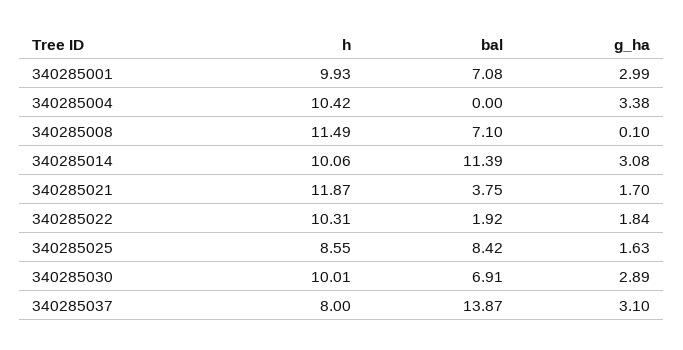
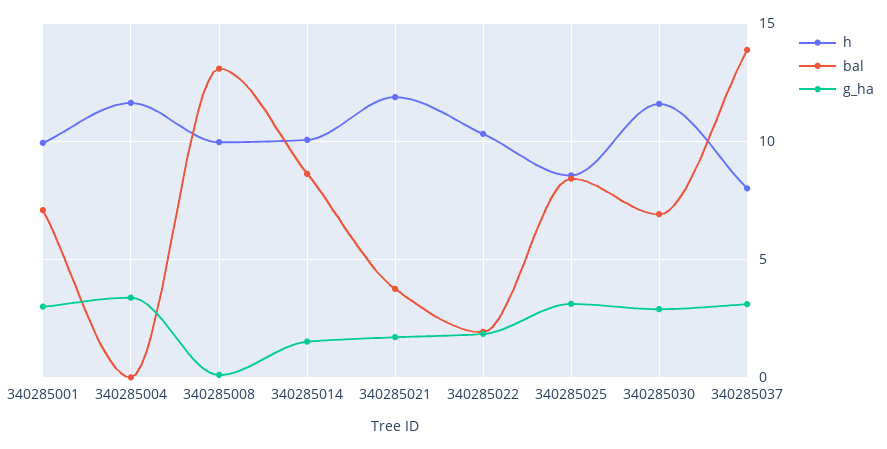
  {
    "h": {
      "340285001": 9.93,
-     "340285004": 10.42,
+     "340285004": 11.5,
-     "340285008": 11.49,
+     "340285008": 10,
      "340285014": 10.06,
      "340285021": 11.87,
      "340285022": 10.31,
      "340285025": 8.55,
-     "340285030": 10.01,
+     "340285030": 11.5,
      "340285037": 8
    },
    "bal": {
      "340285001": 7.08,
      "340285004": 0,
-     "340285008": 7.1,
+     "340285008": 13,
-     "340285014": 11.39,
+     "340285014": 8.5,
      "340285021": 3.75,
      "340285022": 1.92,
      "340285025": 8.42,
      "340285030": 6.91,
      "340285037": 13.87
    },
    "g_ha": {
      "340285001": 2.99,
      "340285004": 3.38,
      "340285008": 0.1,
-     "340285014": 3.08,
+     "340285014": 1.5,
      "340285021": 1.7,
      "340285022": 1.84,
-     "340285025": 1.63,
+     "340285025": 3,
      "340285030": 2.89,
      "340285037": 3.1
    }
  }

